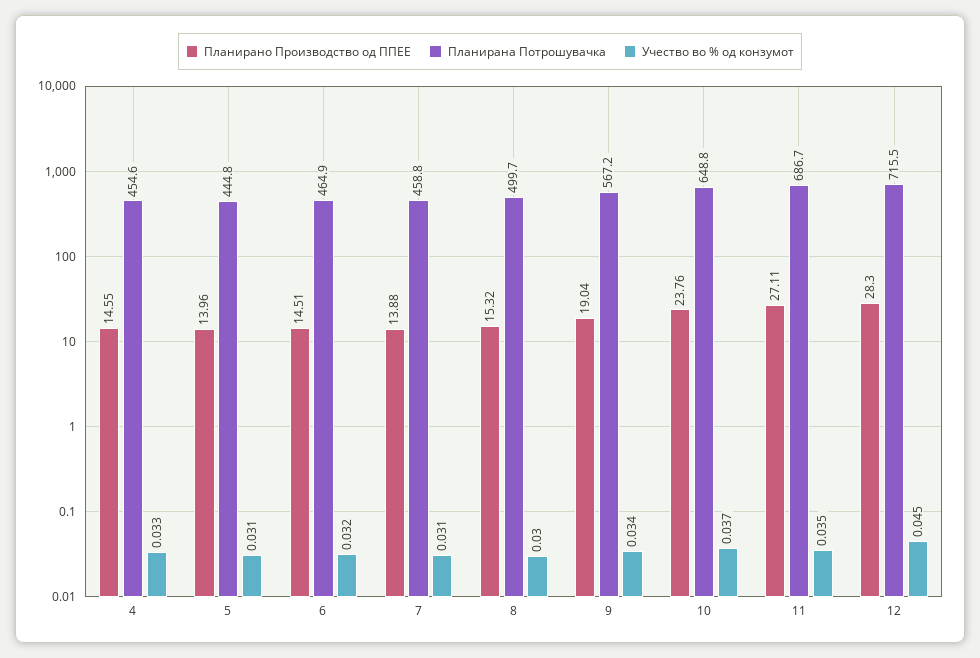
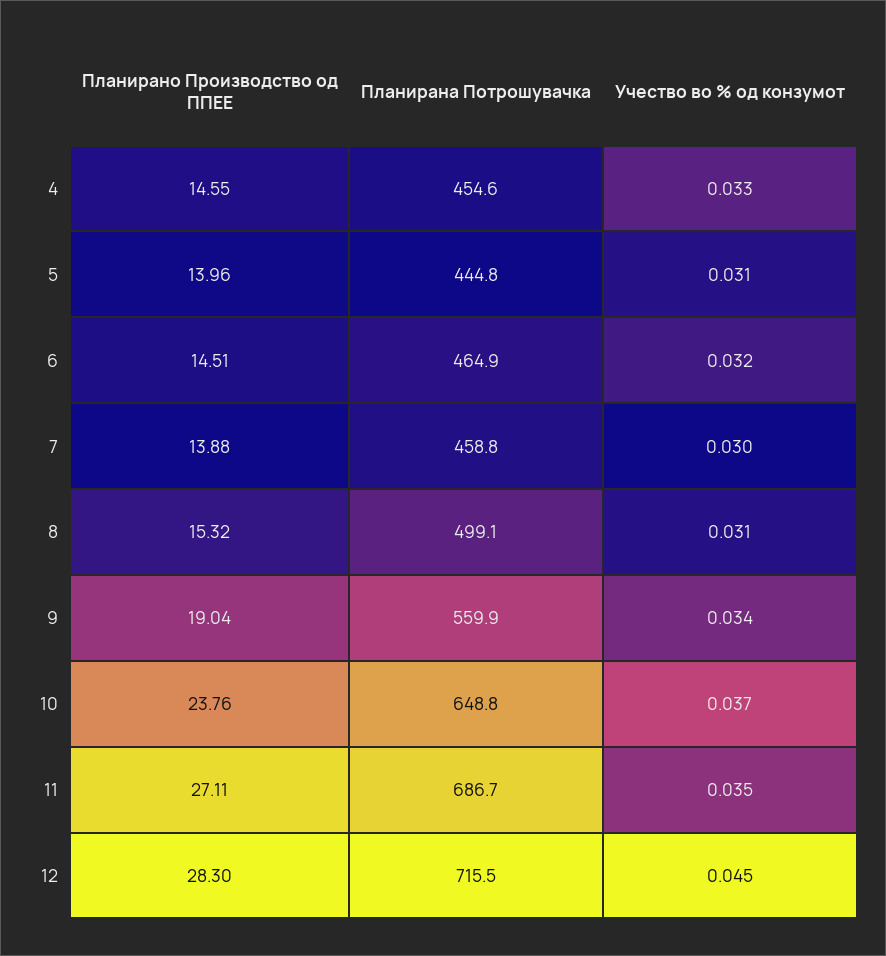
  {
    "Планирано Производство од ППЕЕ": {
      "4": 14.55,
      "5": 13.96,
      "6": 14.51,
      "7": 13.88,
      "8": 15.32,
      "9": 19.04,
      "10": 23.76,
      "11": 27.11,
      "12": 28.3
    },
    "Планирана Потрошувачка": {
      "4": 454.6,
      "5": 444.8,
      "6": 464.9,
      "7": 458.8,
-     "8": 499.7,
+     "8": 499.1,
-     "9": 567.2,
+     "9": 559.9,
      "10": 648.8,
      "11": 686.7,
      "12": 715.5
    },
    "Учество во % од конзумот": {
      "4": 0.033,
      "5": 0.031,
      "6": 0.032,
-     "7": 0.031,
+     "7": 0.03,
-     "8": 0.03,
+     "8": 0.031,
      "9": 0.034,
      "10": 0.037,
      "11": 0.035,
      "12": 0.045
    }
  }

